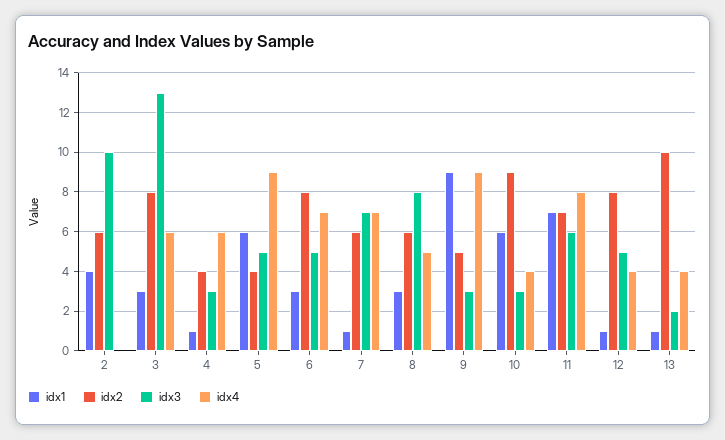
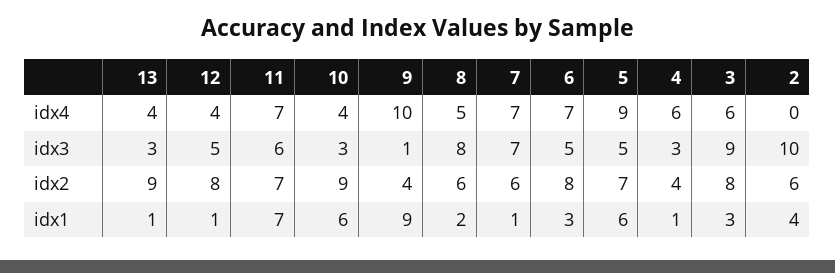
  {
    "idx1": {
      "2": 4,
      "3": 3,
      "4": 1,
      "5": 6,
      "6": 3,
      "7": 1,
-     "8": 3,
+     "8": 2,
      "9": 9,
      "10": 6,
      "11": 7,
      "12": 1,
      "13": 1
    },
    "idx2": {
      "2": 6,
      "3": 8,
      "4": 4,
-     "5": 4,
+     "5": 7,
      "6": 8,
      "7": 6,
      "8": 6,
-     "9": 5,
+     "9": 4,
      "10": 9,
      "11": 7,
      "12": 8,
-     "13": 10
+     "13": 9
    },
    "idx3": {
      "2": 10,
-     "3": 13,
+     "3": 9,
      "4": 3,
      "5": 5,
      "6": 5,
      "7": 7,
      "8": 8,
-     "9": 3,
+     "9": 1,
      "10": 3,
      "11": 6,
      "12": 5,
-     "13": 2
+     "13": 3
    },
    "idx4": {
      "2": 0,
      "3": 6,
      "4": 6,
      "5": 9,
      "6": 7,
      "7": 7,
      "8": 5,
-     "9": 9,
+     "9": 10,
      "10": 4,
-     "11": 8,
+     "11": 7,
      "12": 4,
      "13": 4
    }
  }

